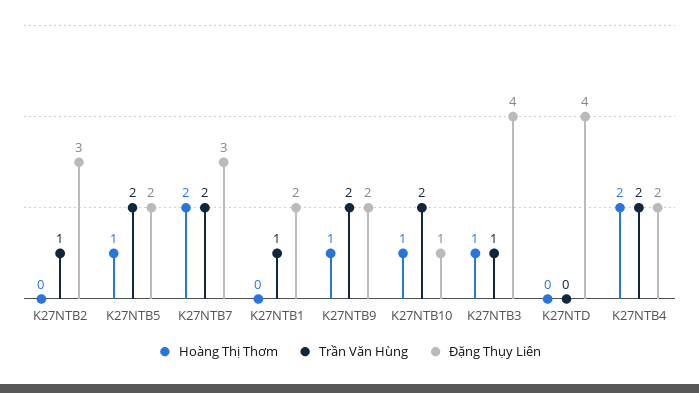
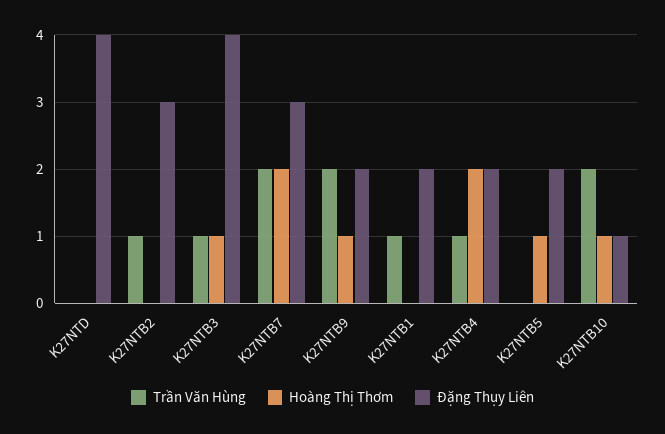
  {
    "Hoàng Thị Thơm": {
      "K27NTB2": 0,
      "K27NTB5": 1,
      "K27NTB7": 2,
      "K27NTB1": 0,
      "K27NTB9": 1,
      "K27NTB10": 1,
      "K27NTB3": 1,
      "K27NTD": 0,
      "K27NTB4": 2
    },
    "Trần Văn Hùng": {
      "K27NTB2": 1,
-     "K27NTB5": 2,
+     "K27NTB5": 0,
      "K27NTB7": 2,
      "K27NTB1": 1,
      "K27NTB9": 2,
      "K27NTB10": 2,
      "K27NTB3": 1,
      "K27NTD": 0,
-     "K27NTB4": 2
+     "K27NTB4": 1
    },
    "Đặng Thụy Liên": {
      "K27NTB2": 3,
      "K27NTB5": 2,
      "K27NTB7": 3,
      "K27NTB1": 2,
      "K27NTB9": 2,
      "K27NTB10": 1,
      "K27NTB3": 4,
      "K27NTD": 4,
      "K27NTB4": 2
    }
  }

